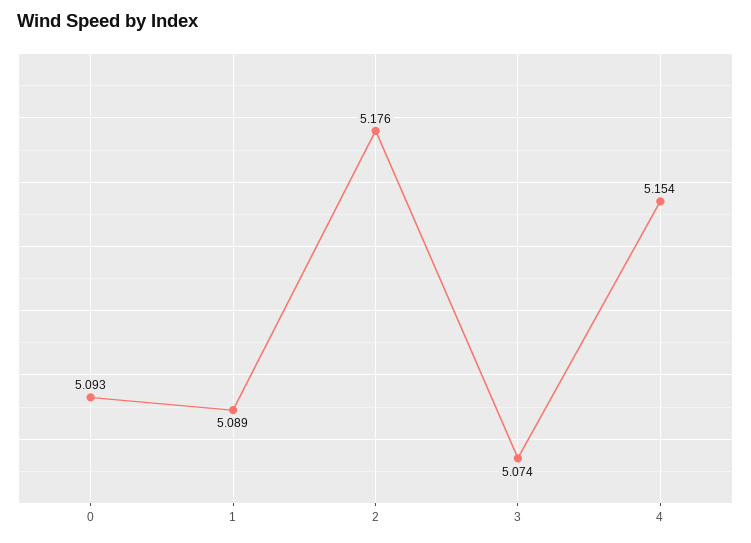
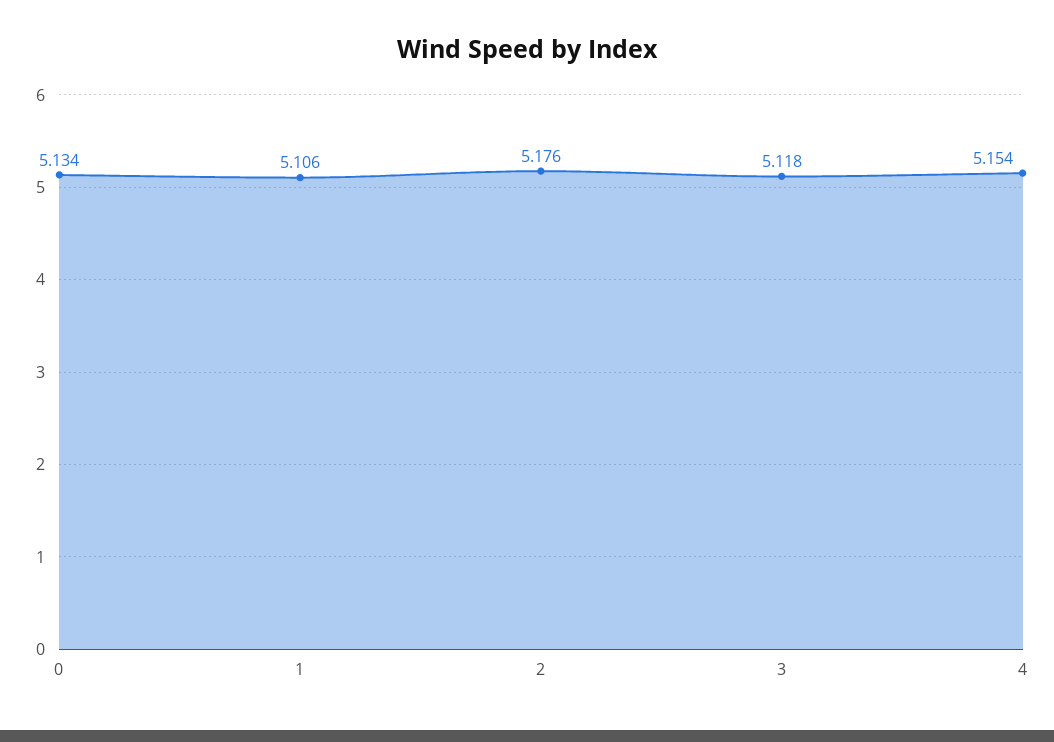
  {
-   "0": 5.093,
+   "0": 5.134,
-   "1": 5.089,
+   "1": 5.106,
    "2": 5.176,
-   "3": 5.074,
+   "3": 5.118,
    "4": 5.154
  }

